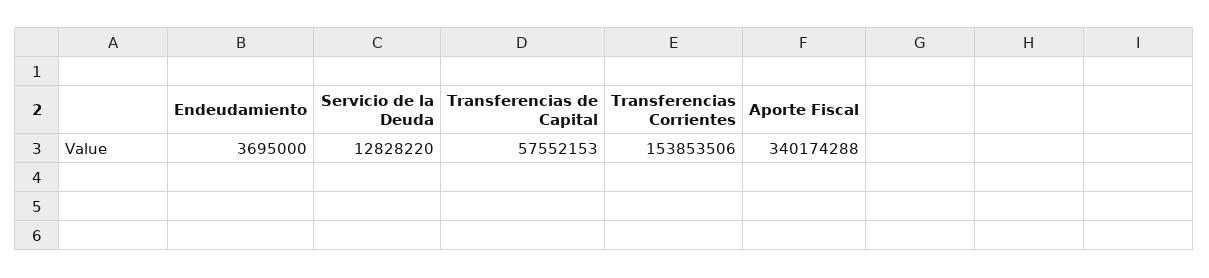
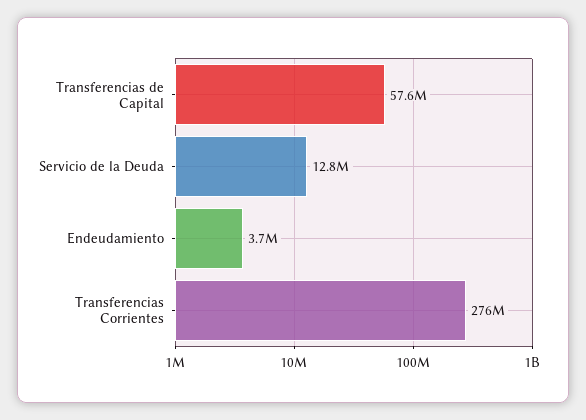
  {
    "Endeudamiento": 3695000,
    "Servicio de la Deuda": 12828220,
    "Transferencias de Capital": 57552153,
-   "Transferencias Corrientes": 153853506,
+   "Transferencias Corrientes": 276000000
-   "Aporte Fiscal": 340174288
  }

